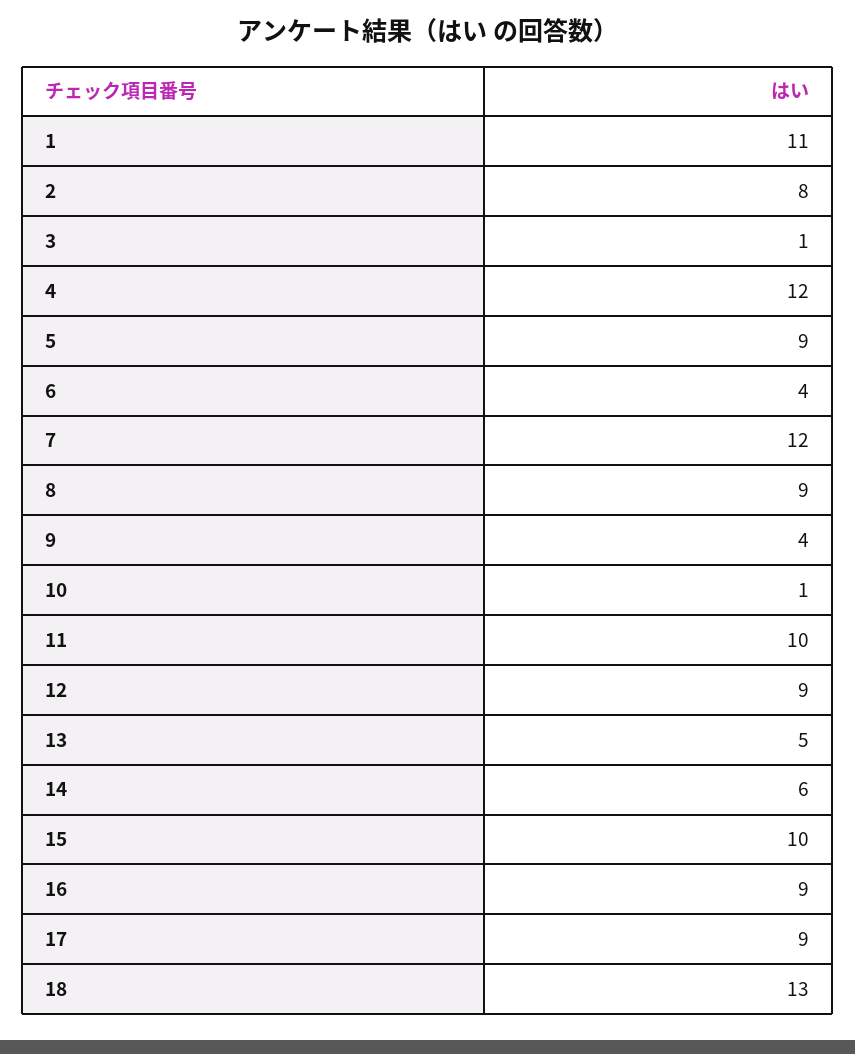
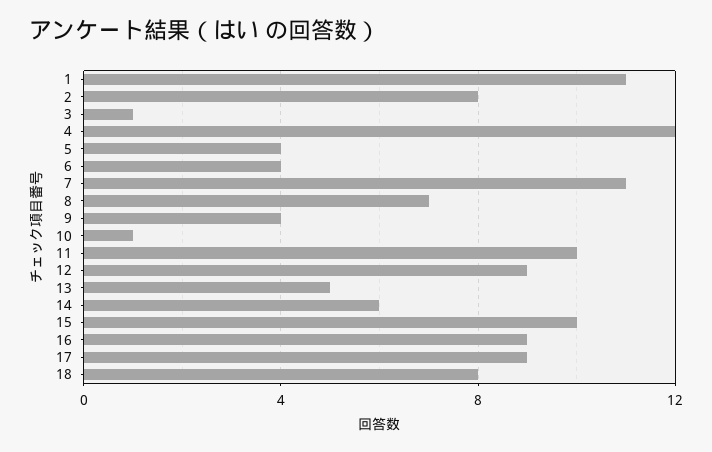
  {
    "1": 11,
    "2": 8,
    "3": 1,
    "4": 12,
-   "5": 9,
+   "5": 4,
    "6": 4,
-   "7": 12,
+   "7": 11,
-   "8": 9,
+   "8": 7,
    "9": 4,
    "10": 1,
    "11": 10,
    "12": 9,
    "13": 5,
    "14": 6,
    "15": 10,
    "16": 9,
    "17": 9,
-   "18": 13
+   "18": 8
  }

